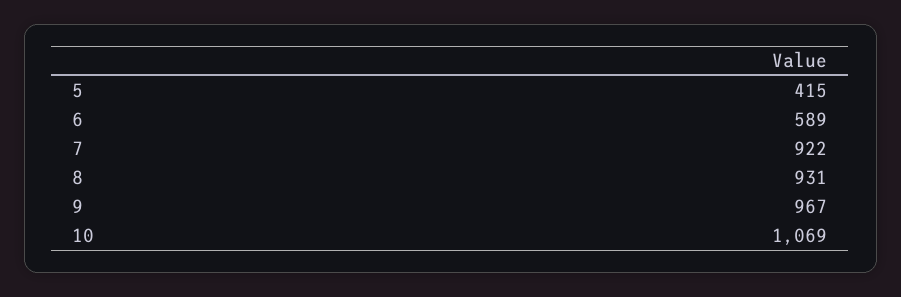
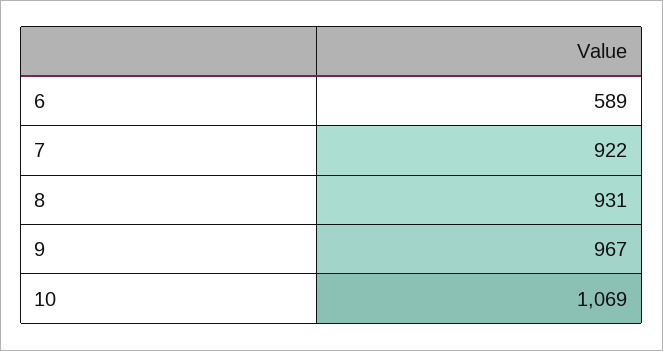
  {
-   "5": 415,
    "6": 589,
    "7": 922,
    "8": 931,
    "9": 967,
    "10": 1069
  }

